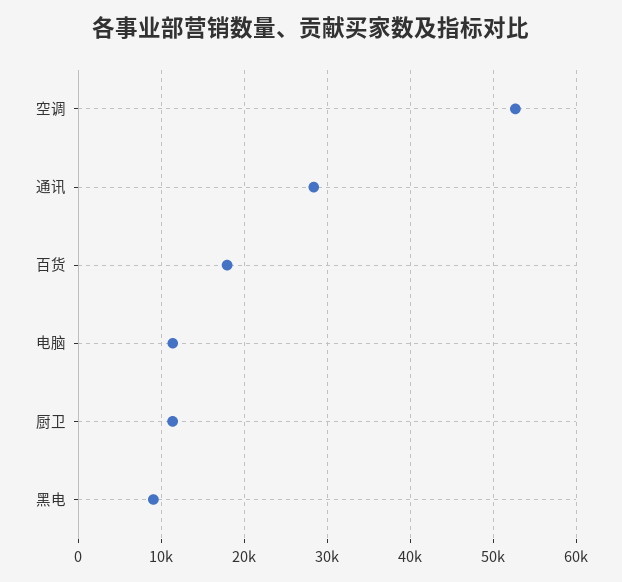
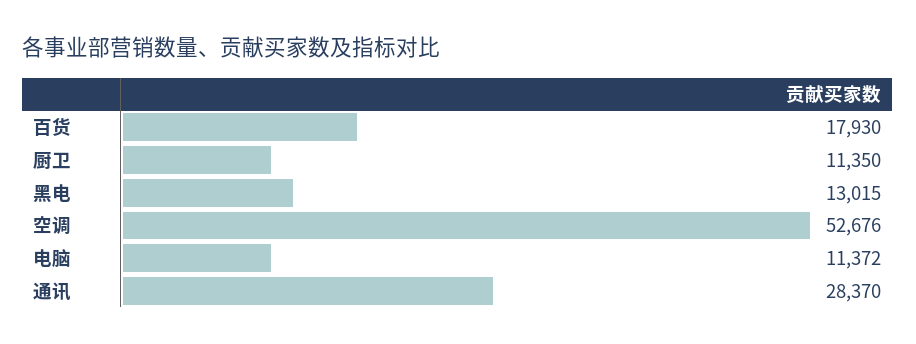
  {
    "空调": 52676,
    "通讯": 28370,
    "百货": 17930,
    "电脑": 11372,
    "厨卫": 11350,
-   "黑电": 9000
+   "黑电": 13015
  }

